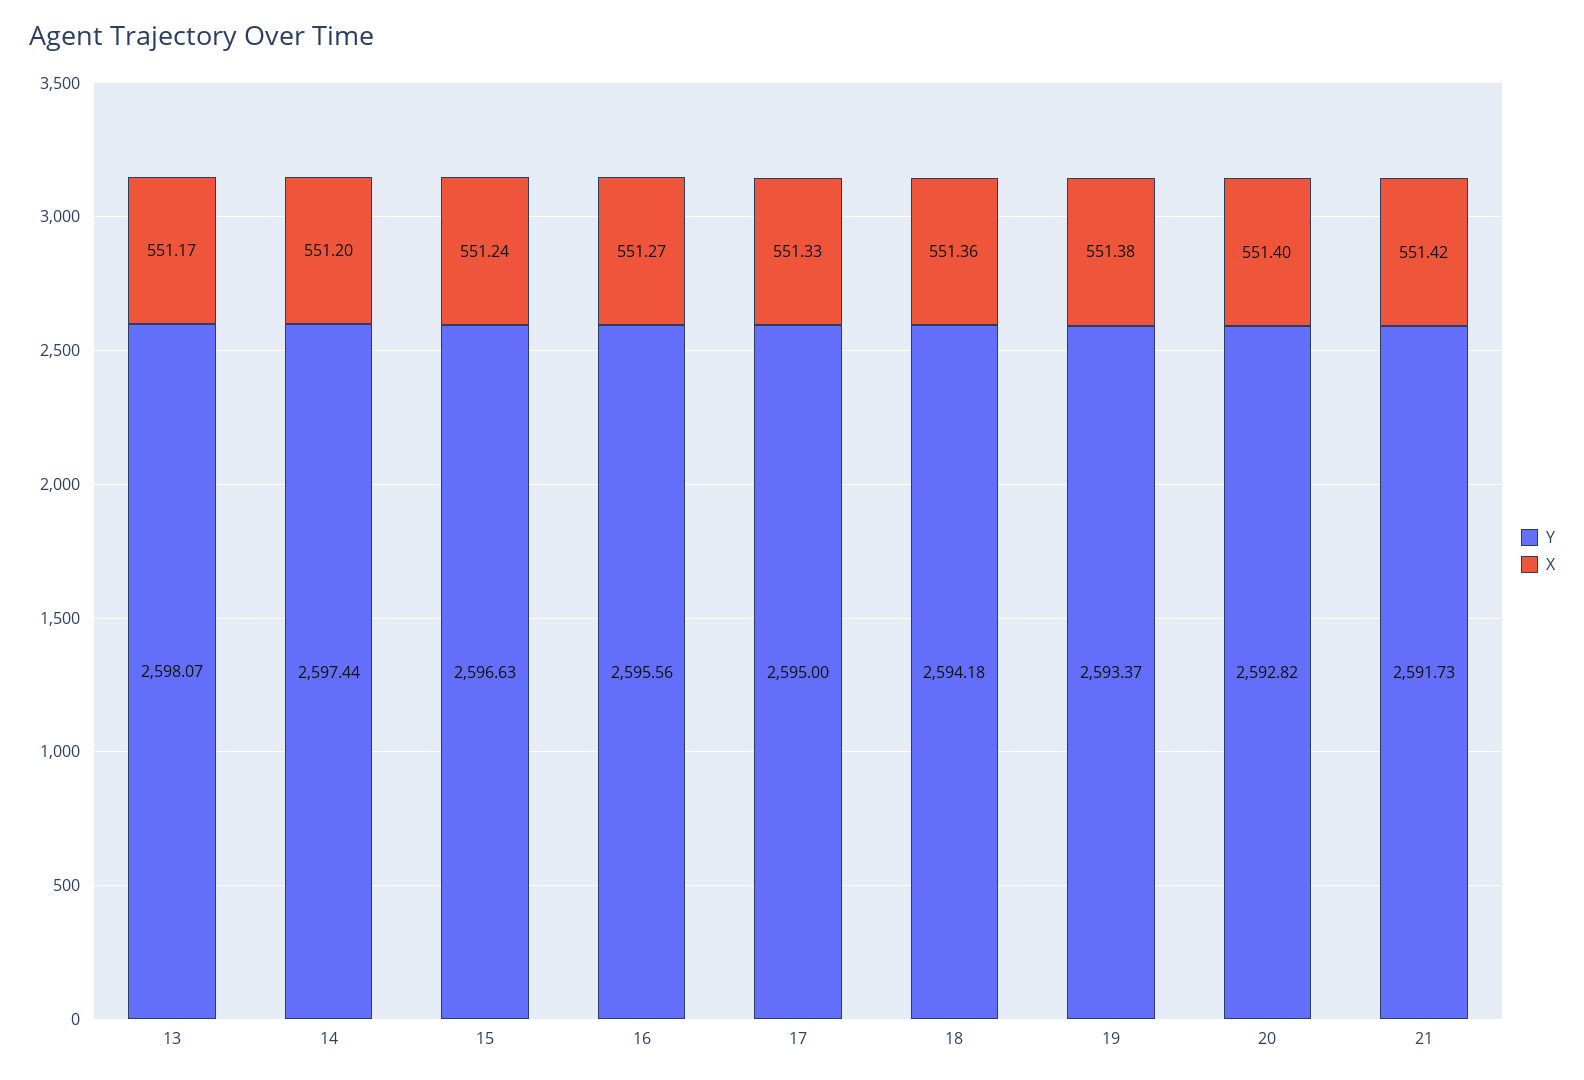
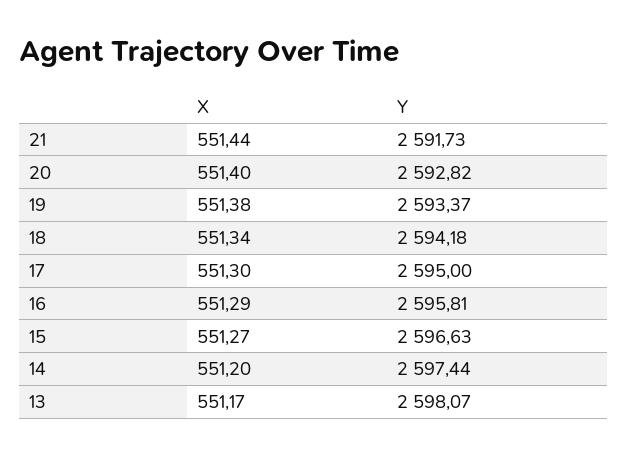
  {
    "Y": {
      "13": 2598.07,
      "14": 2597.44,
      "15": 2596.63,
-     "16": 2595.56,
+     "16": 2595.81,
      "17": 2595,
      "18": 2594.18,
      "19": 2593.37,
      "20": 2592.82,
      "21": 2591.73
    },
    "X": {
      "13": 551.17,
      "14": 551.2,
-     "15": 551.24,
+     "15": 551.27,
-     "16": 551.27,
+     "16": 551.29,
-     "17": 551.33,
+     "17": 551.3,
-     "18": 551.36,
+     "18": 551.34,
      "19": 551.38,
      "20": 551.4,
-     "21": 551.42
+     "21": 551.44
    }
  }

